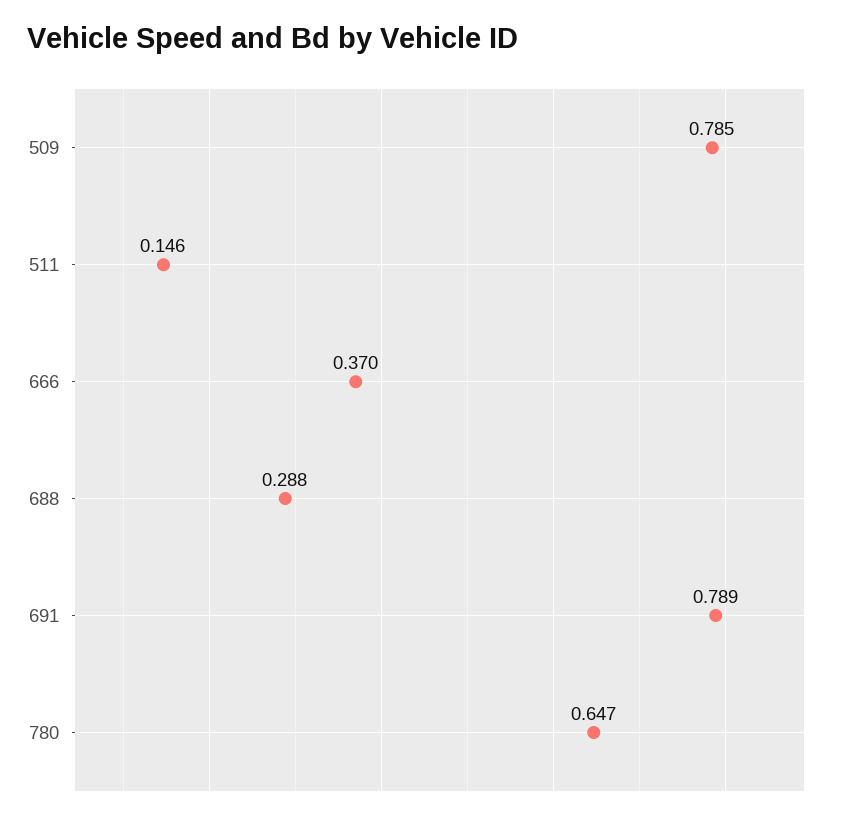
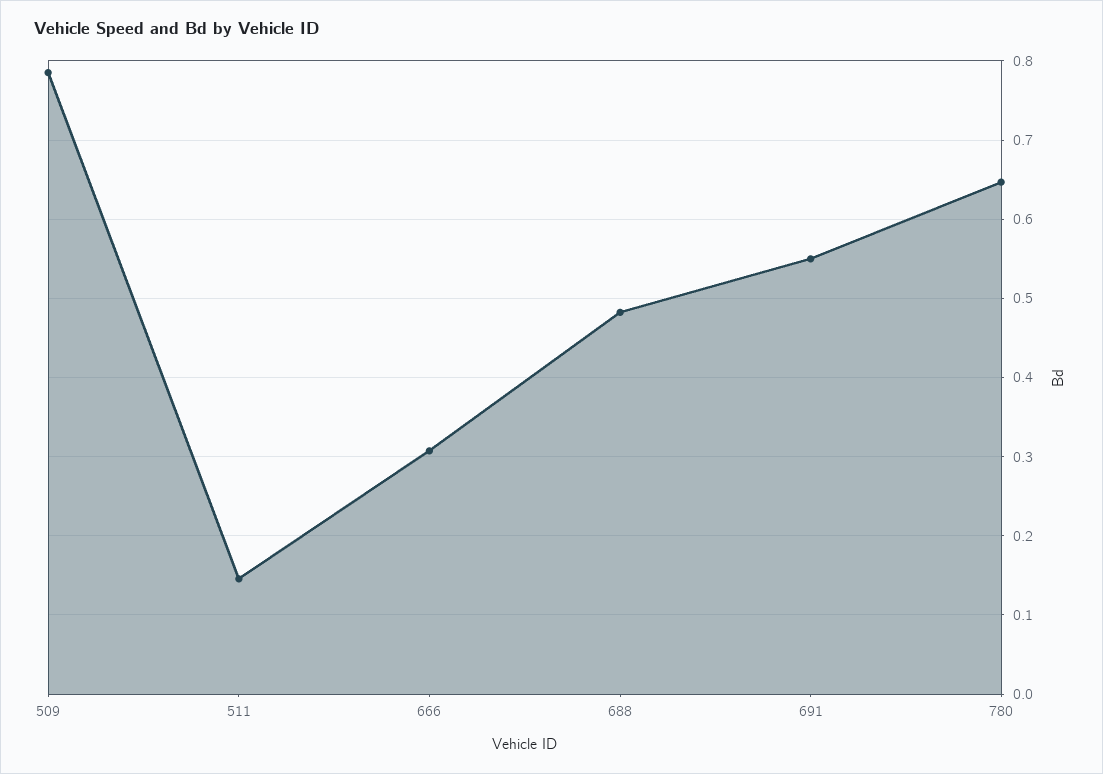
  {
    "509": 0.785,
    "511": 0.146,
-   "666": 0.37,
+   "666": 0.31,
-   "688": 0.288,
+   "688": 0.48,
-   "691": 0.789,
+   "691": 0.55,
    "780": 0.647
  }

